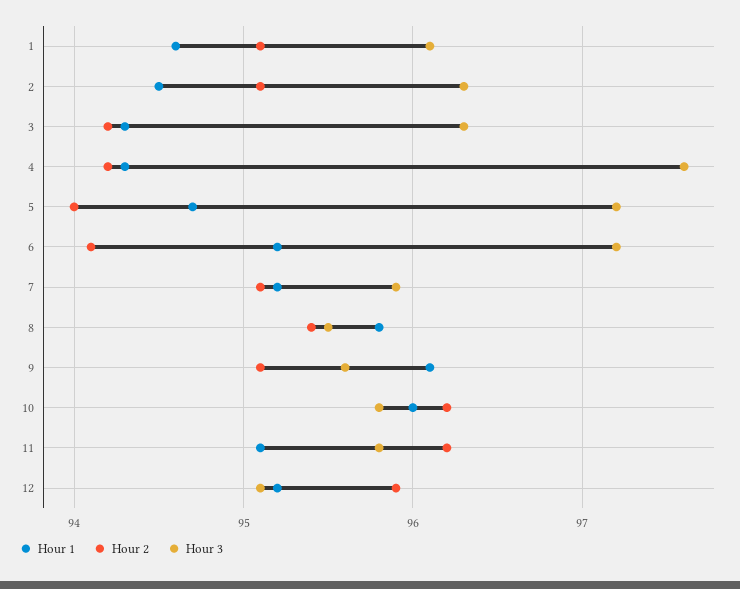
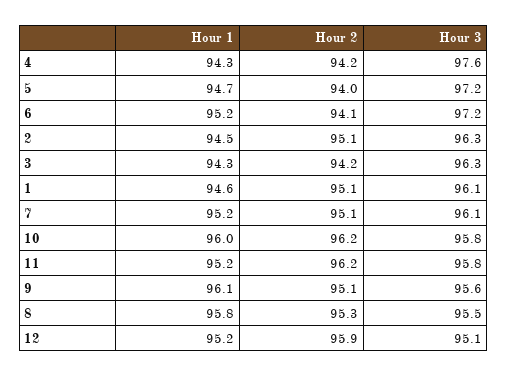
  {
    "Hour 1": {
      "1": 94.6,
      "2": 94.5,
      "3": 94.3,
      "4": 94.3,
      "5": 94.7,
      "6": 95.2,
      "7": 95.2,
      "8": 95.8,
      "9": 96.1,
      "10": 96,
-     "11": 95.1,
+     "11": 95.2,
      "12": 95.2
    },
    "Hour 2": {
      "1": 95.1,
      "2": 95.1,
      "3": 94.2,
      "4": 94.2,
      "5": 94,
      "6": 94.1,
      "7": 95.1,
-     "8": 95.4,
+     "8": 95.3,
      "9": 95.1,
      "10": 96.2,
      "11": 96.2,
      "12": 95.9
    },
    "Hour 3": {
      "1": 96.1,
      "2": 96.3,
      "3": 96.3,
      "4": 97.6,
      "5": 97.2,
      "6": 97.2,
-     "7": 95.9,
+     "7": 96.1,
      "8": 95.5,
      "9": 95.6,
      "10": 95.8,
      "11": 95.8,
      "12": 95.1
    }
  }

